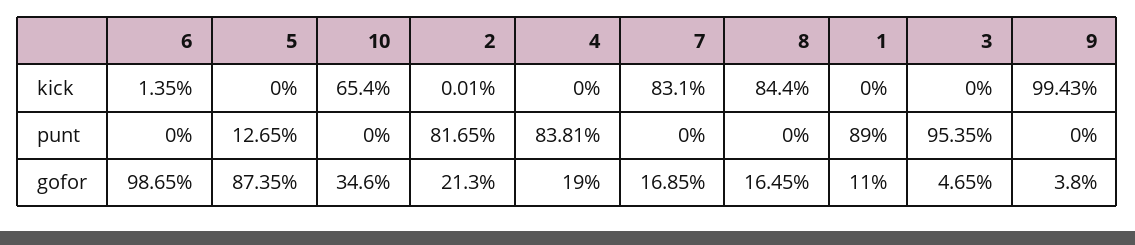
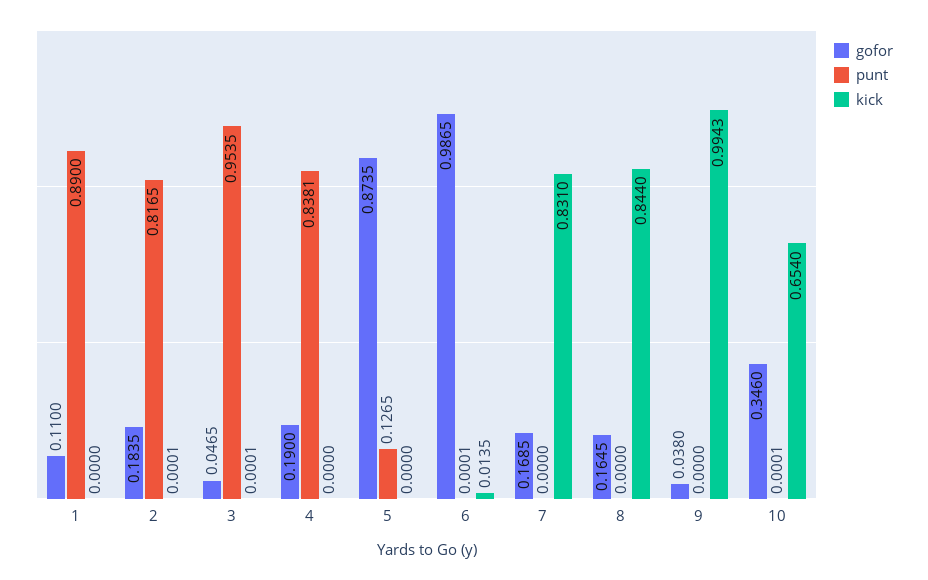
  {
    "kick": {
      "6": 0.0135,
      "5": 0,
      "10": 0.654,
      "2": 0.0001,
      "4": 0,
      "7": 0.831,
      "8": 0.844,
      "1": 0,
-     "3": 0,
+     "3": 0.0001,
      "9": 0.9943
    },
    "punt": {
-     "6": 0,
+     "6": 0.0001,
      "5": 0.1265,
-     "10": 0,
+     "10": 0.0001,
      "2": 0.8165,
      "4": 0.8381,
      "7": 0,
      "8": 0,
      "1": 0.89,
      "3": 0.9535,
      "9": 0
    },
    "gofor": {
      "6": 0.9865,
      "5": 0.8735,
      "10": 0.346,
-     "2": 0.213,
+     "2": 0.1835,
      "4": 0.19,
      "7": 0.1685,
      "8": 0.1645,
      "1": 0.11,
      "3": 0.0465,
      "9": 0.038
    }
  }

